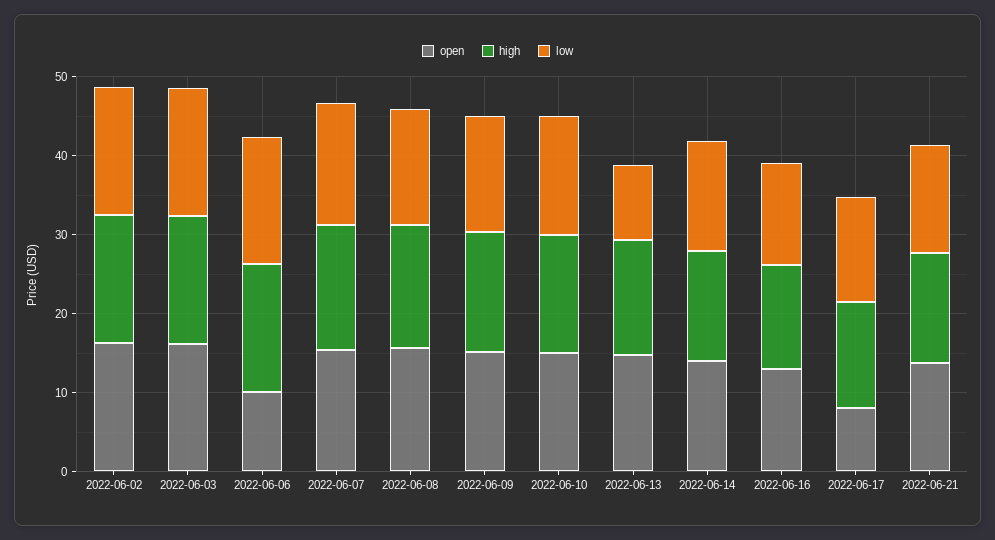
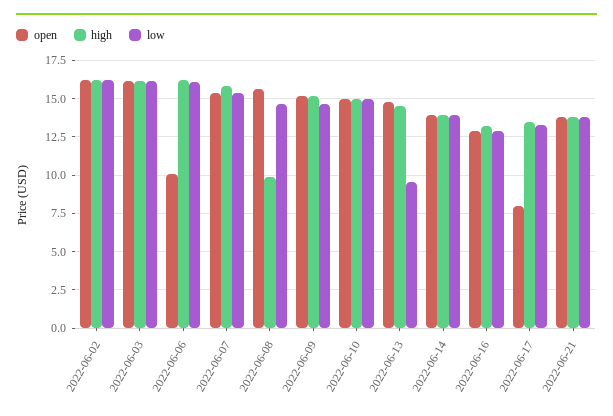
  {
    "open": {
      "2022-06-02": 16,
      "2022-06-03": 16,
      "2022-06-06": 10,
      "2022-06-07": 15.5,
      "2022-06-08": 15.5,
      "2022-06-09": 15,
      "2022-06-10": 15,
      "2022-06-13": 15,
      "2022-06-14": 14,
      "2022-06-16": 13,
      "2022-06-17": 8,
      "2022-06-21": 14
    },
    "high": {
      "2022-06-02": 16,
      "2022-06-03": 16,
      "2022-06-06": 16,
      "2022-06-07": 16,
-     "2022-06-08": 16,
+     "2022-06-08": 10,
      "2022-06-09": 15,
      "2022-06-10": 15,
      "2022-06-13": 14.5,
      "2022-06-14": 14,
      "2022-06-16": 13,
      "2022-06-17": 13.5,
      "2022-06-21": 14
    },
    "low": {
      "2022-06-02": 16,
      "2022-06-03": 16,
      "2022-06-06": 16,
      "2022-06-07": 15.5,
      "2022-06-08": 14.5,
      "2022-06-09": 14.5,
      "2022-06-10": 15,
      "2022-06-13": 9.5,
      "2022-06-14": 14,
      "2022-06-16": 13,
      "2022-06-17": 13.5,
      "2022-06-21": 14
    }
  }

